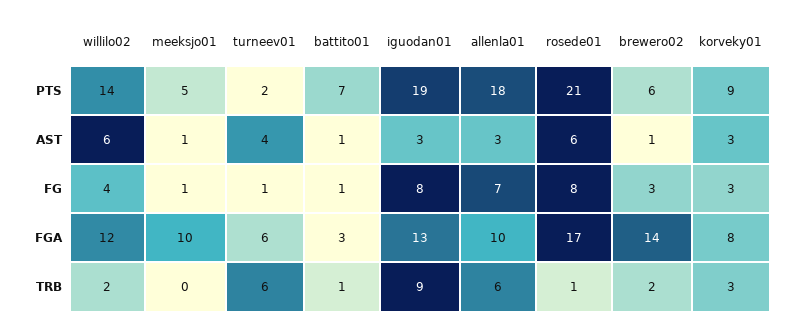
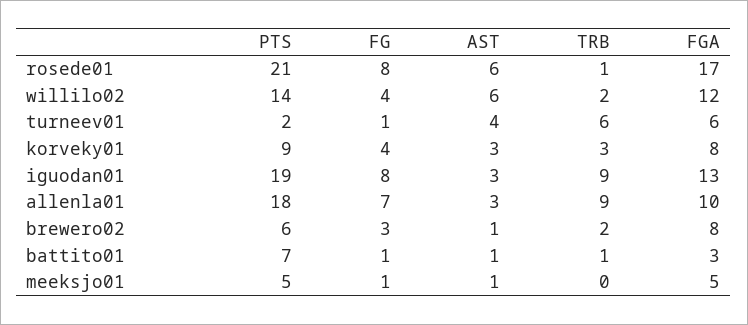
  {
    "willilo02": {
      "PTS": 14,
      "AST": 6,
      "FG": 4,
      "FGA": 12,
      "TRB": 2
    },
    "meeksjo01": {
      "PTS": 5,
      "AST": 1,
      "FG": 1,
-     "FGA": 10,
+     "FGA": 5,
      "TRB": 0
    },
    "turneev01": {
      "PTS": 2,
      "AST": 4,
      "FG": 1,
      "FGA": 6,
      "TRB": 6
    },
    "battito01": {
      "PTS": 7,
      "AST": 1,
      "FG": 1,
      "FGA": 3,
      "TRB": 1
    },
    "iguodan01": {
      "PTS": 19,
      "AST": 3,
      "FG": 8,
      "FGA": 13,
      "TRB": 9
    },
    "allenla01": {
      "PTS": 18,
      "AST": 3,
      "FG": 7,
      "FGA": 10,
-     "TRB": 6
+     "TRB": 9
    },
    "rosede01": {
      "PTS": 21,
      "AST": 6,
      "FG": 8,
      "FGA": 17,
      "TRB": 1
    },
    "brewero02": {
      "PTS": 6,
      "AST": 1,
      "FG": 3,
-     "FGA": 14,
+     "FGA": 8,
      "TRB": 2
    },
    "korveky01": {
      "PTS": 9,
      "AST": 3,
-     "FG": 3,
+     "FG": 4,
      "FGA": 8,
      "TRB": 3
    }
  }

